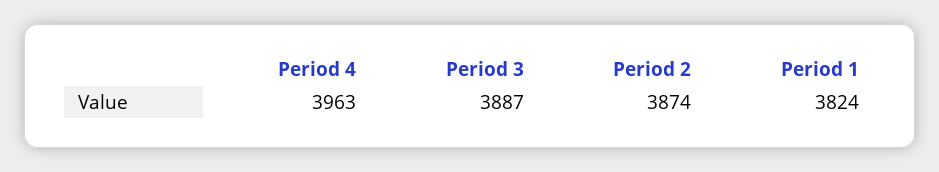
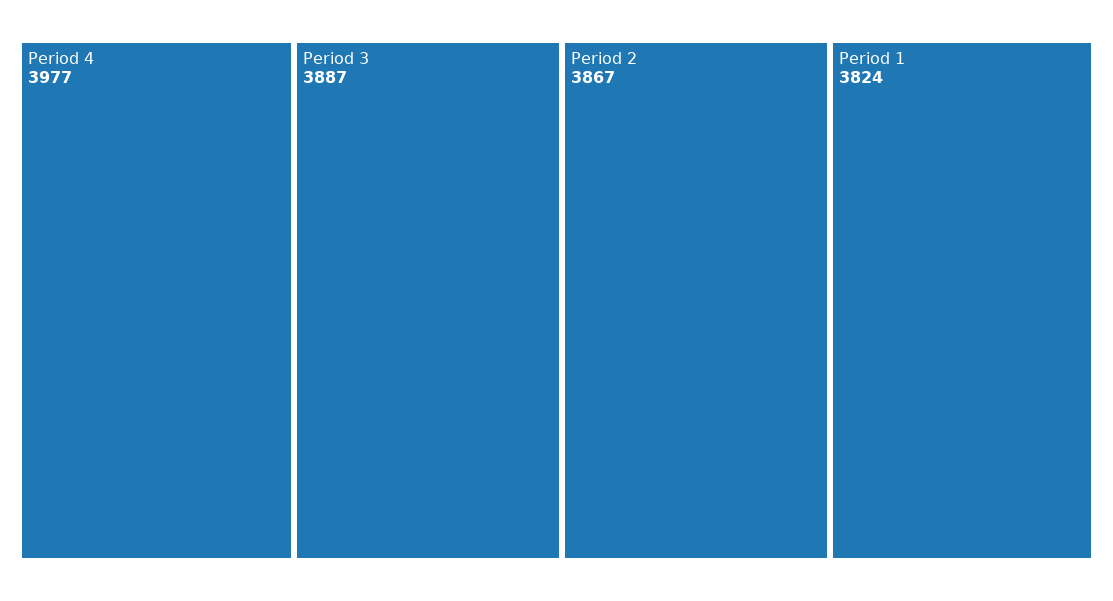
  {
-   "Period 4": 3963,
+   "Period 4": 3977,
    "Period 3": 3887,
-   "Period 2": 3874,
+   "Period 2": 3867,
    "Period 1": 3824
  }

